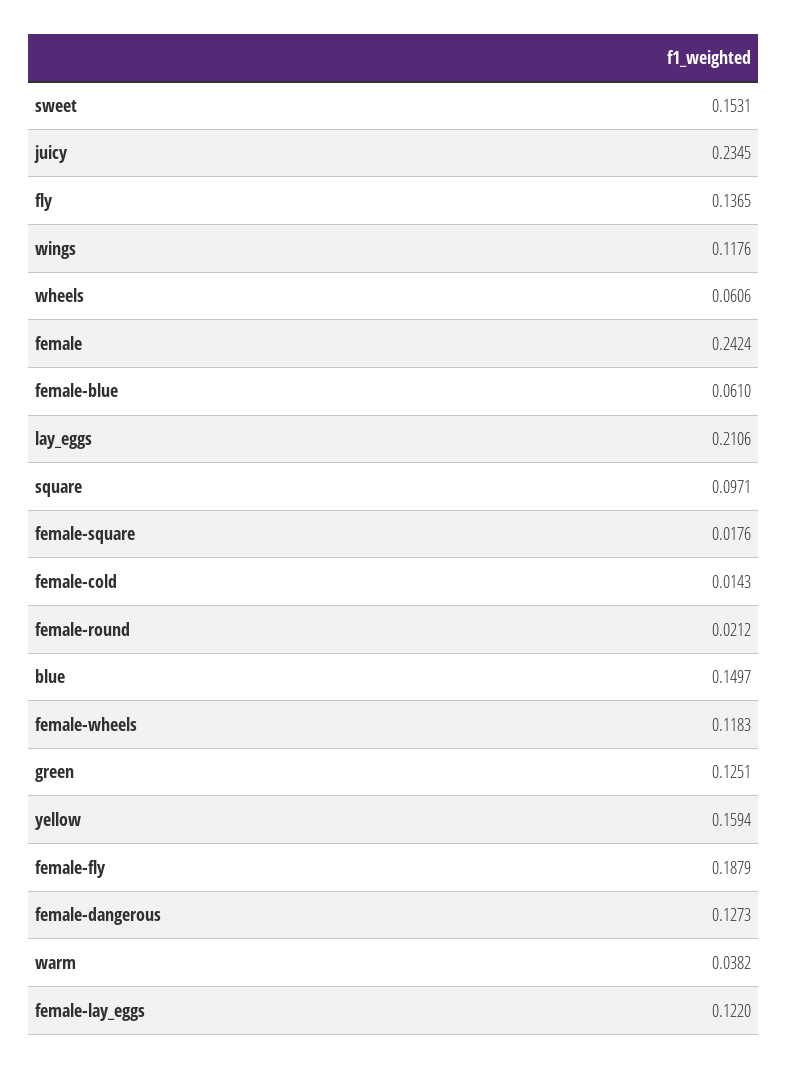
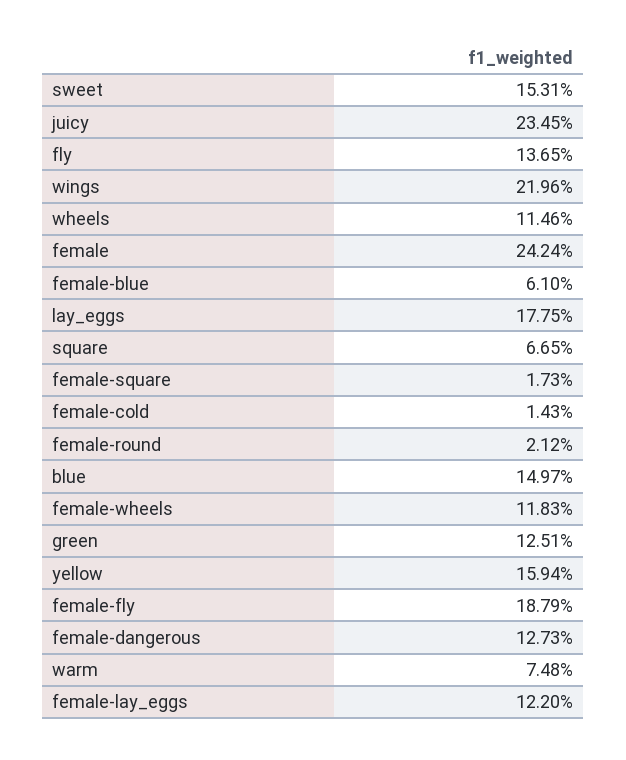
  {
    "sweet": 0.1531,
    "juicy": 0.2345,
    "fly": 0.1365,
-   "wings": 0.1176,
+   "wings": 0.2196,
-   "wheels": 0.0606,
+   "wheels": 0.1146,
    "female": 0.2424,
    "female-blue": 0.061,
-   "lay_eggs": 0.2106,
+   "lay_eggs": 0.1775,
-   "square": 0.0971,
+   "square": 0.0665,
-   "female-square": 0.0176,
+   "female-square": 0.0173,
    "female-cold": 0.0143,
    "female-round": 0.0212,
    "blue": 0.1497,
    "female-wheels": 0.1183,
    "green": 0.1251,
    "yellow": 0.1594,
    "female-fly": 0.1879,
    "female-dangerous": 0.1273,
-   "warm": 0.0382,
+   "warm": 0.0748,
    "female-lay_eggs": 0.122
  }

